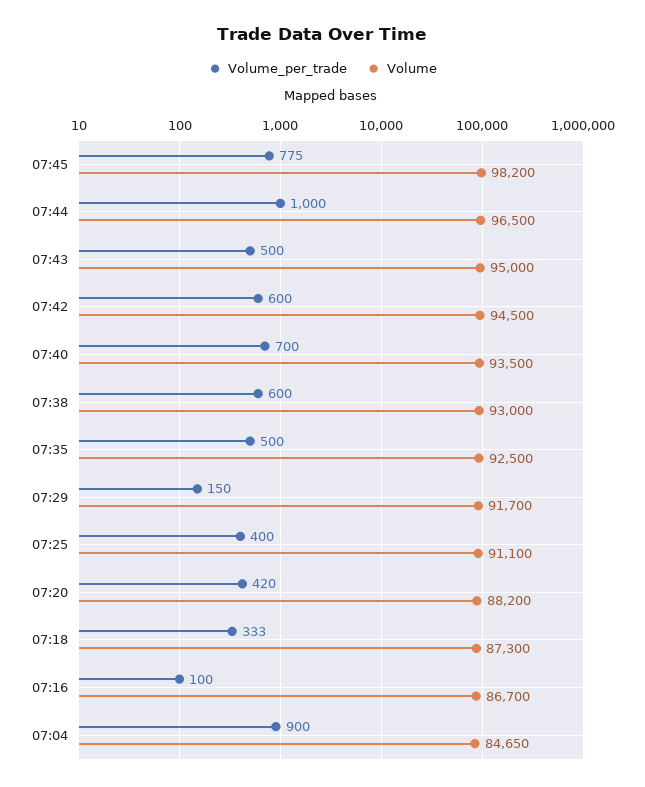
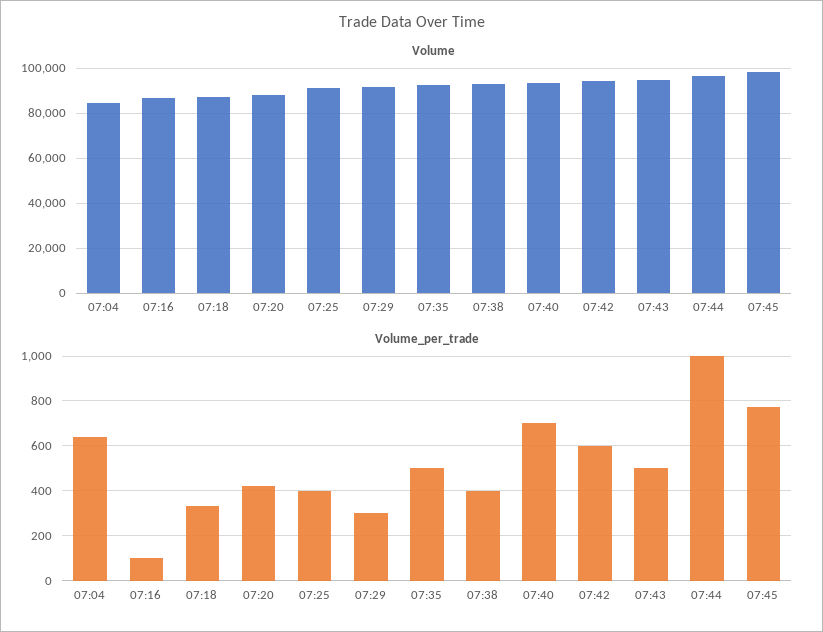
  {
    "Volume_per_trade": {
      "07:45": 775,
      "07:44": 1000,
      "07:43": 500,
      "07:42": 600,
      "07:40": 700,
-     "07:38": 600,
+     "07:38": 400,
      "07:35": 500,
-     "07:29": 150,
+     "07:29": 300,
      "07:25": 400,
      "07:20": 420,
      "07:18": 333,
      "07:16": 100,
-     "07:04": 900
+     "07:04": 650
    },
    "Volume": {
      "07:45": 98200,
      "07:44": 96500,
      "07:43": 95000,
      "07:42": 94500,
      "07:40": 93500,
      "07:38": 93000,
      "07:35": 92500,
      "07:29": 91700,
      "07:25": 91100,
      "07:20": 88200,
      "07:18": 87300,
      "07:16": 86700,
      "07:04": 84650
    }
  }

